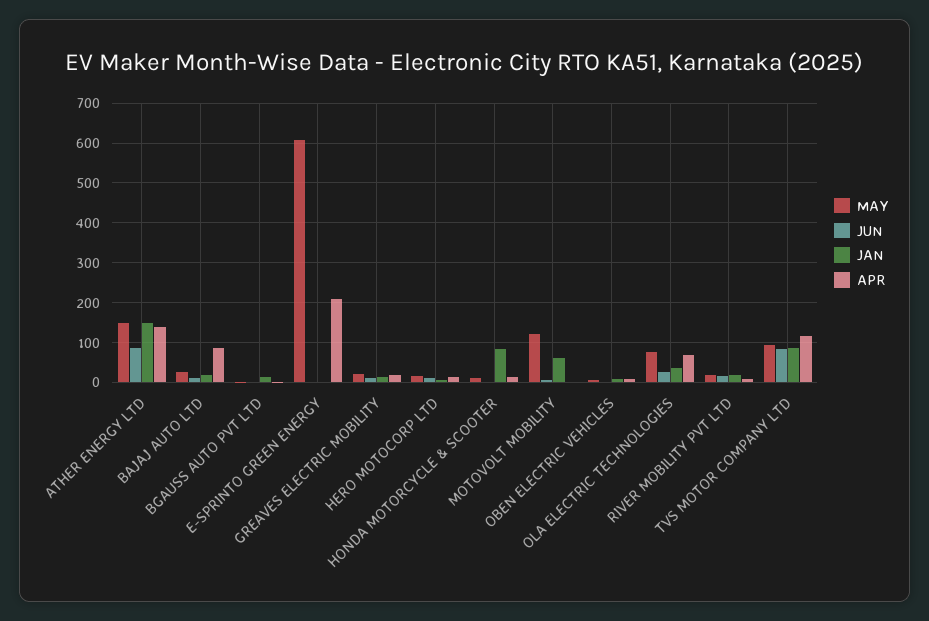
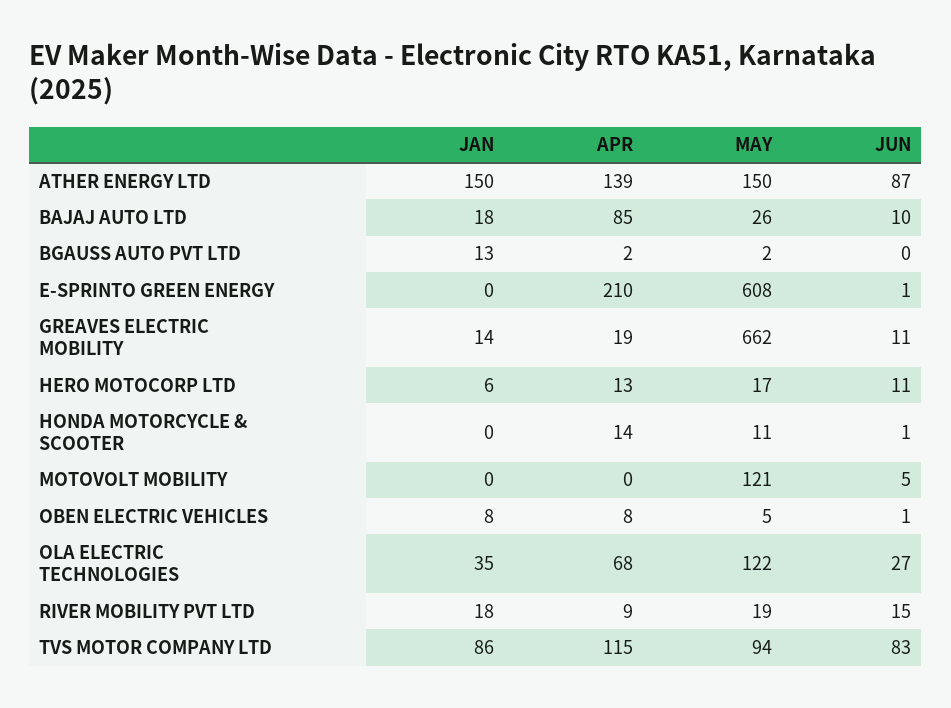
  {
    "MAY": {
      "ATHER ENERGY LTD": 150,
      "BAJAJ AUTO LTD": 26,
      "BGAUSS AUTO PVT LTD": 2,
      "E-SPRINTO GREEN ENERGY": 608,
-     "GREAVES ELECTRIC MOBILITY": 20,
+     "GREAVES ELECTRIC MOBILITY": 662,
      "HERO MOTOCORP LTD": 17,
      "HONDA MOTORCYCLE & SCOOTER": 11,
      "MOTOVOLT MOBILITY": 121,
      "OBEN ELECTRIC VEHICLES": 5,
-     "OLA ELECTRIC TECHNOLOGIES": 80,
+     "OLA ELECTRIC TECHNOLOGIES": 122,
      "RIVER MOBILITY PVT LTD": 19,
      "TVS MOTOR COMPANY LTD": 94
    },
    "JUN": {
      "ATHER ENERGY LTD": 87,
      "BAJAJ AUTO LTD": 10,
      "BGAUSS AUTO PVT LTD": 0,
      "E-SPRINTO GREEN ENERGY": 1,
      "GREAVES ELECTRIC MOBILITY": 11,
      "HERO MOTOCORP LTD": 11,
      "HONDA MOTORCYCLE & SCOOTER": 1,
      "MOTOVOLT MOBILITY": 5,
      "OBEN ELECTRIC VEHICLES": 1,
      "OLA ELECTRIC TECHNOLOGIES": 27,
      "RIVER MOBILITY PVT LTD": 15,
      "TVS MOTOR COMPANY LTD": 83
    },
    "JAN": {
      "ATHER ENERGY LTD": 150,
      "BAJAJ AUTO LTD": 18,
      "BGAUSS AUTO PVT LTD": 13,
      "E-SPRINTO GREEN ENERGY": 0,
      "GREAVES ELECTRIC MOBILITY": 14,
      "HERO MOTOCORP LTD": 6,
-     "HONDA MOTORCYCLE & SCOOTER": 80,
+     "HONDA MOTORCYCLE & SCOOTER": 0,
-     "MOTOVOLT MOBILITY": 60,
+     "MOTOVOLT MOBILITY": 0,
      "OBEN ELECTRIC VEHICLES": 8,
      "OLA ELECTRIC TECHNOLOGIES": 35,
      "RIVER MOBILITY PVT LTD": 18,
      "TVS MOTOR COMPANY LTD": 86
    },
    "APR": {
      "ATHER ENERGY LTD": 139,
      "BAJAJ AUTO LTD": 85,
      "BGAUSS AUTO PVT LTD": 2,
      "E-SPRINTO GREEN ENERGY": 210,
      "GREAVES ELECTRIC MOBILITY": 19,
      "HERO MOTOCORP LTD": 13,
      "HONDA MOTORCYCLE & SCOOTER": 14,
      "MOTOVOLT MOBILITY": 0,
      "OBEN ELECTRIC VEHICLES": 8,
      "OLA ELECTRIC TECHNOLOGIES": 68,
      "RIVER MOBILITY PVT LTD": 9,
      "TVS MOTOR COMPANY LTD": 115
    }
  }

